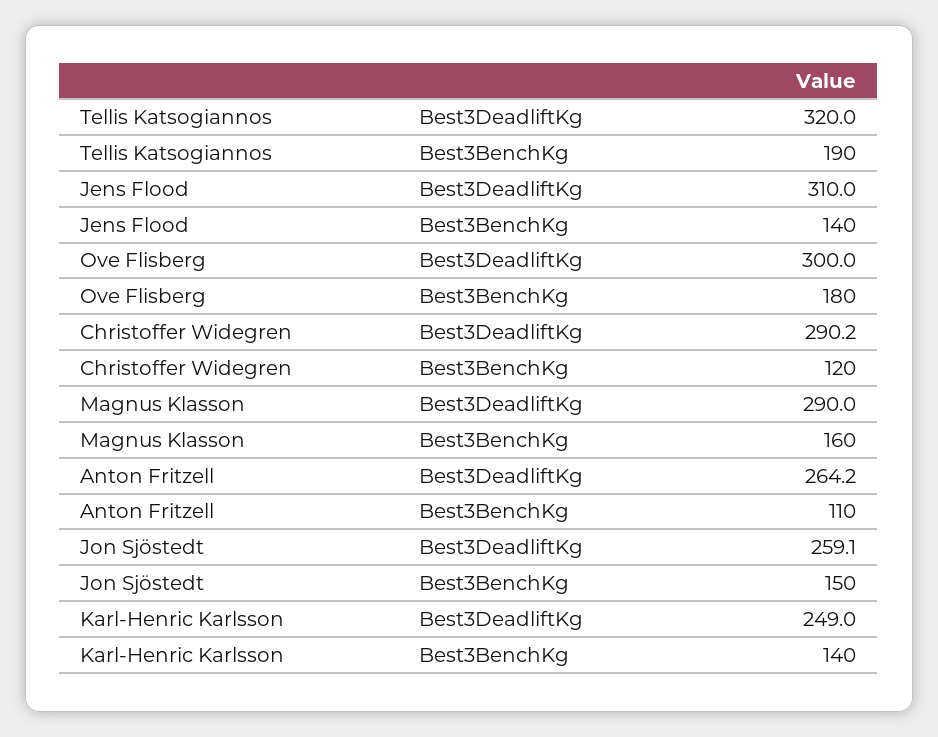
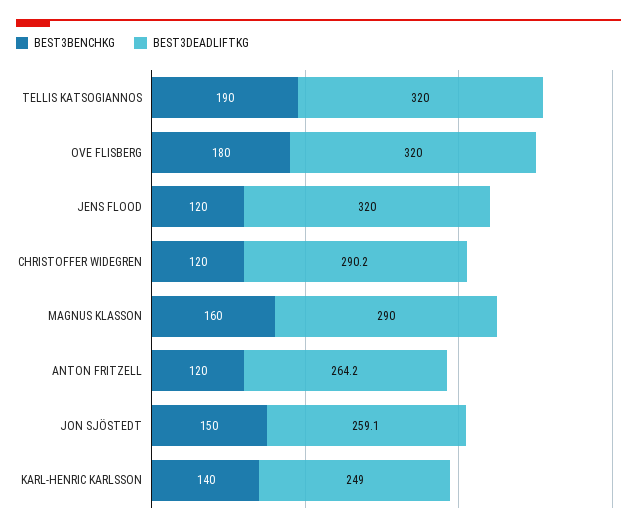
  {
    "Best3DeadliftKg": {
      "Tellis Katsogiannos": 320,
-     "Jens Flood": 310,
+     "Jens Flood": 320,
-     "Ove Flisberg": 300,
+     "Ove Flisberg": 320,
      "Christoffer Widegren": 290.2,
      "Magnus Klasson": 290,
      "Anton Fritzell": 264.2,
      "Jon Sjöstedt": 259.1,
      "Karl-Henric Karlsson": 249
    },
    "Best3BenchKg": {
      "Tellis Katsogiannos": 190,
-     "Jens Flood": 140,
+     "Jens Flood": 120,
      "Ove Flisberg": 180,
      "Christoffer Widegren": 120,
      "Magnus Klasson": 160,
-     "Anton Fritzell": 110,
+     "Anton Fritzell": 120,
      "Jon Sjöstedt": 150,
      "Karl-Henric Karlsson": 140
    }
  }

